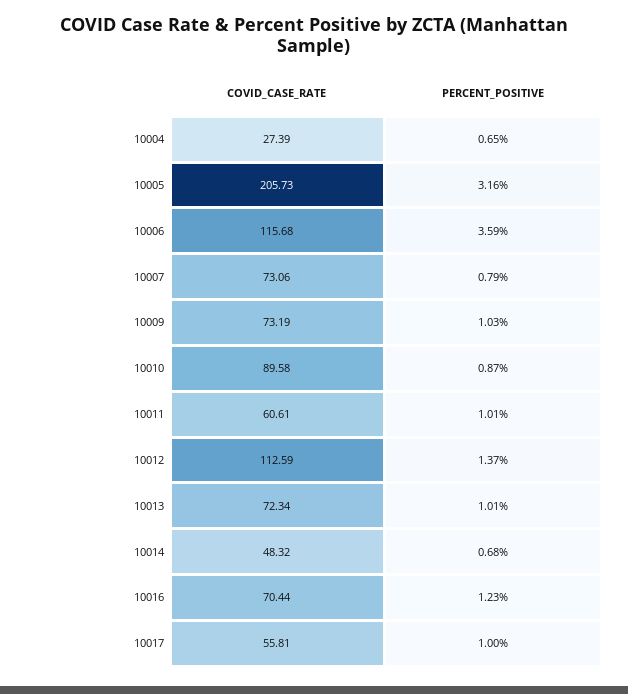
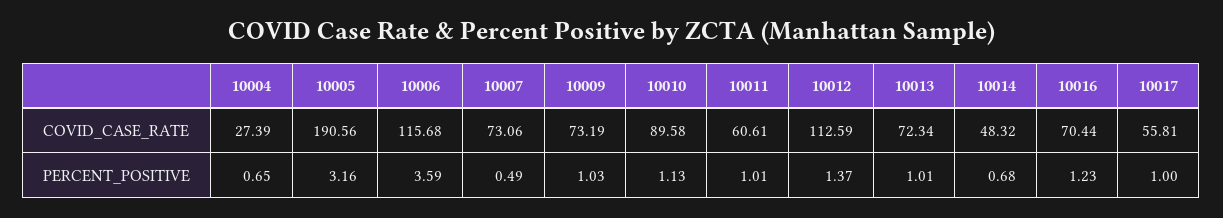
  {
    "COVID_CASE_RATE": {
      "10004": 27.39,
-     "10005": 205.73,
+     "10005": 190.56,
      "10006": 115.68,
      "10007": 73.06,
      "10009": 73.19,
      "10010": 89.58,
      "10011": 60.61,
      "10012": 112.59,
      "10013": 72.34,
      "10014": 48.32,
      "10016": 70.44,
      "10017": 55.81
    },
    "PERCENT_POSITIVE": {
      "10004": 0.65,
      "10005": 3.16,
      "10006": 3.59,
-     "10007": 0.79,
+     "10007": 0.49,
      "10009": 1.03,
-     "10010": 0.87,
+     "10010": 1.13,
      "10011": 1.01,
      "10012": 1.37,
      "10013": 1.01,
      "10014": 0.68,
      "10016": 1.23,
      "10017": 1
    }
  }

